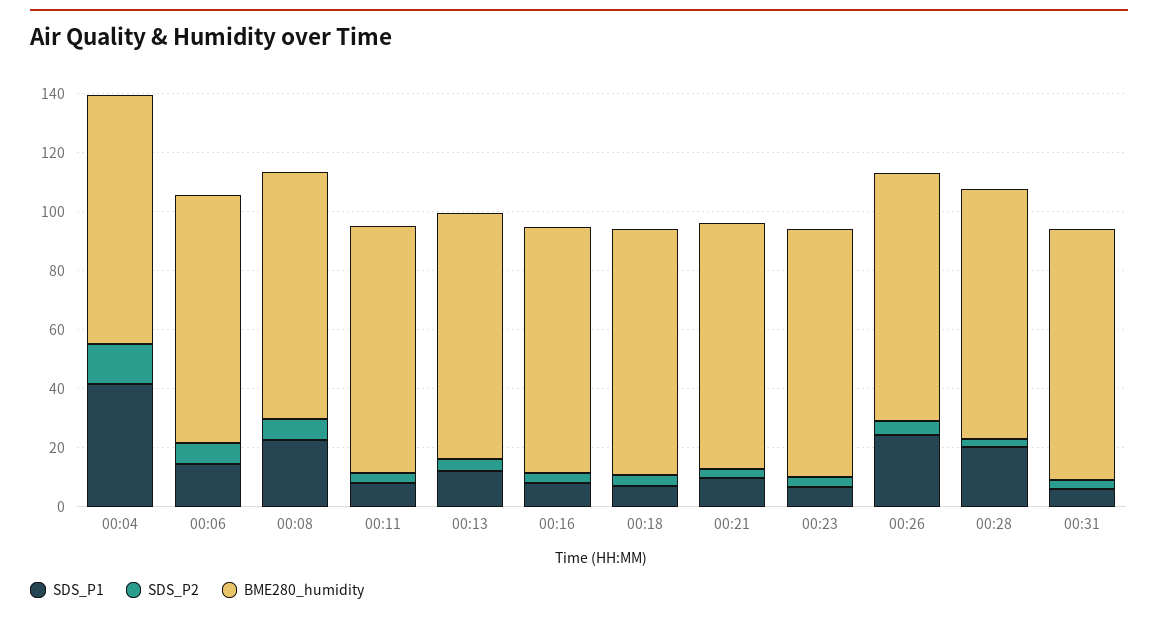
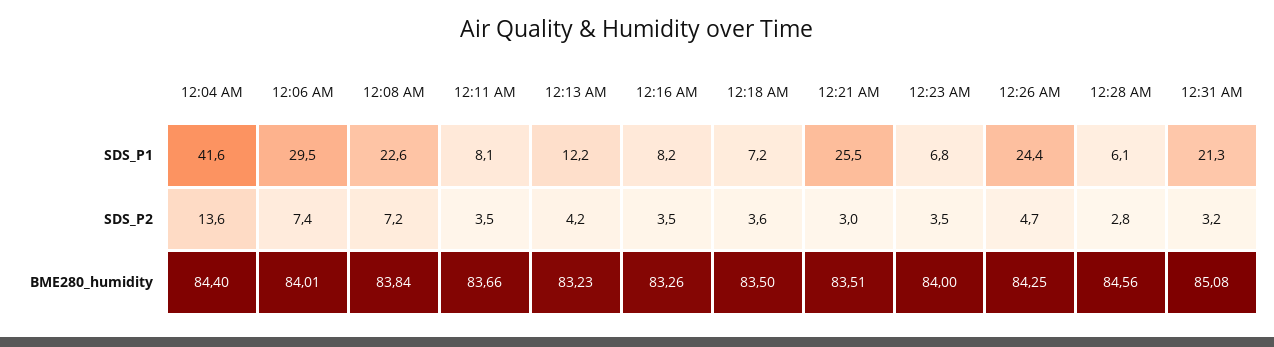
  {
    "SDS_P1": {
      "00:04": 41.6,
-     "00:06": 15,
+     "00:06": 29.5,
      "00:08": 22.6,
      "00:11": 8.1,
      "00:13": 12.2,
      "00:16": 8.2,
      "00:18": 7.2,
-     "00:21": 10,
+     "00:21": 25.5,
      "00:23": 6.8,
      "00:26": 24.4,
-     "00:28": 20,
+     "00:28": 6.1,
-     "00:31": 5
+     "00:31": 21.3
    },
    "SDS_P2": {
      "00:04": 13.6,
      "00:06": 7.4,
      "00:08": 7.2,
      "00:11": 3.5,
      "00:13": 4.2,
      "00:16": 3.5,
      "00:18": 3.6,
      "00:21": 3,
      "00:23": 3.5,
      "00:26": 4.7,
      "00:28": 2.8,
      "00:31": 3.2
    },
    "BME280_humidity": {
      "00:04": 84.4,
      "00:06": 84.01,
      "00:08": 83.84,
      "00:11": 83.66,
      "00:13": 83.23,
      "00:16": 83.26,
      "00:18": 83.5,
      "00:21": 83.51,
      "00:23": 84,
      "00:26": 84.25,
      "00:28": 84.56,
      "00:31": 85.08
    }
  }

